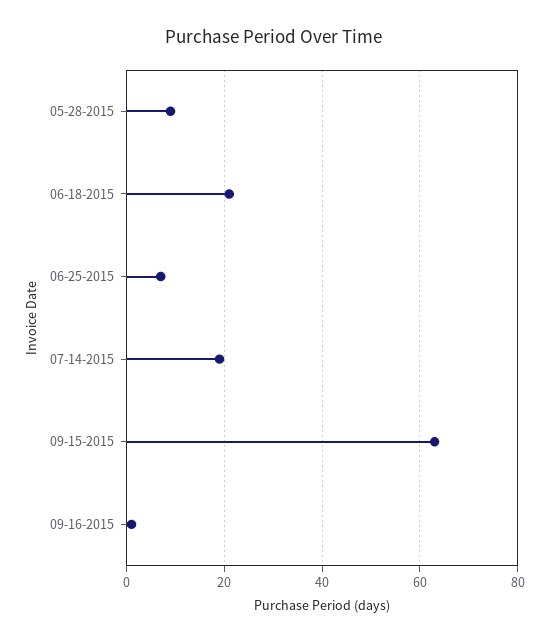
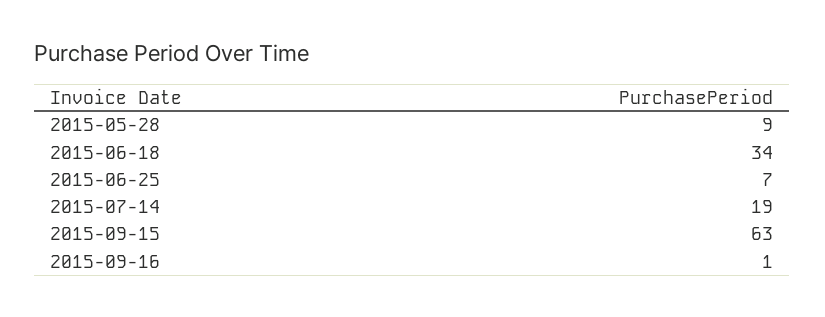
  {
    "05-28-2015": 9,
-   "06-18-2015": 20,
+   "06-18-2015": 34,
    "06-25-2015": 7,
    "07-14-2015": 19,
    "09-15-2015": 63,
    "09-16-2015": 1
  }

